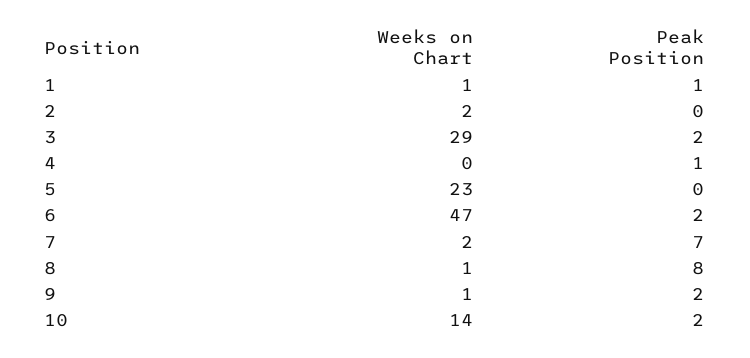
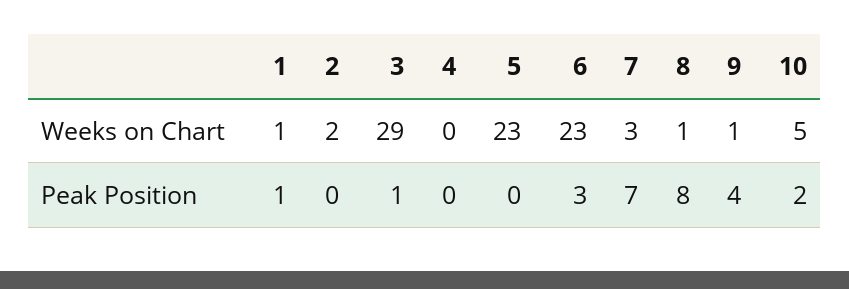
  {
    "Weeks on Chart": {
      "1": 1,
      "2": 2,
      "3": 29,
      "4": 0,
      "5": 23,
-     "6": 47,
+     "6": 23,
-     "7": 2,
+     "7": 3,
      "8": 1,
      "9": 1,
-     "10": 14
+     "10": 5
    },
    "Peak Position": {
      "1": 1,
      "2": 0,
-     "3": 2,
+     "3": 1,
-     "4": 1,
+     "4": 0,
      "5": 0,
-     "6": 2,
+     "6": 3,
      "7": 7,
      "8": 8,
-     "9": 2,
+     "9": 4,
      "10": 2
    }
  }

